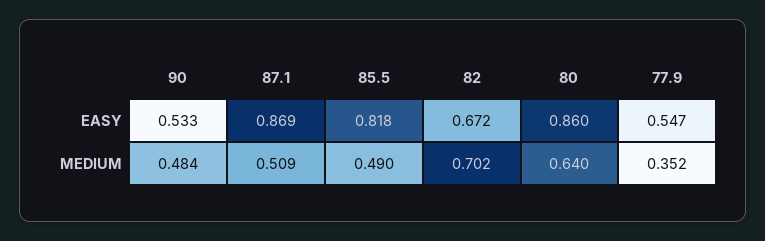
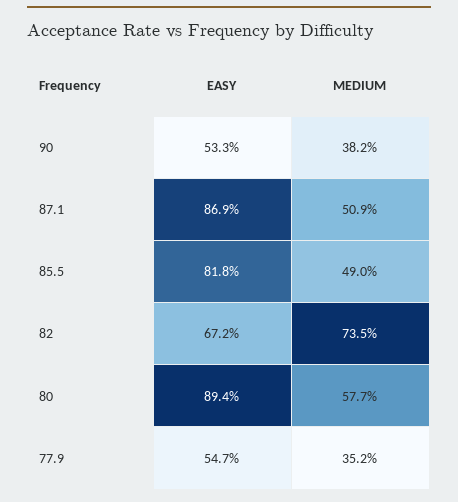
  {
    "90": {
      "EASY": 0.533,
-     "MEDIUM": 0.484
+     "MEDIUM": 0.382
    },
    "87.1": {
      "EASY": 0.869,
      "MEDIUM": 0.509
    },
    "85.5": {
      "EASY": 0.818,
      "MEDIUM": 0.49
    },
    "82": {
      "EASY": 0.672,
-     "MEDIUM": 0.702
+     "MEDIUM": 0.735
    },
    "80": {
-     "EASY": 0.86,
+     "EASY": 0.894,
-     "MEDIUM": 0.64
+     "MEDIUM": 0.577
    },
    "77.9": {
      "EASY": 0.547,
      "MEDIUM": 0.352
    }
  }

